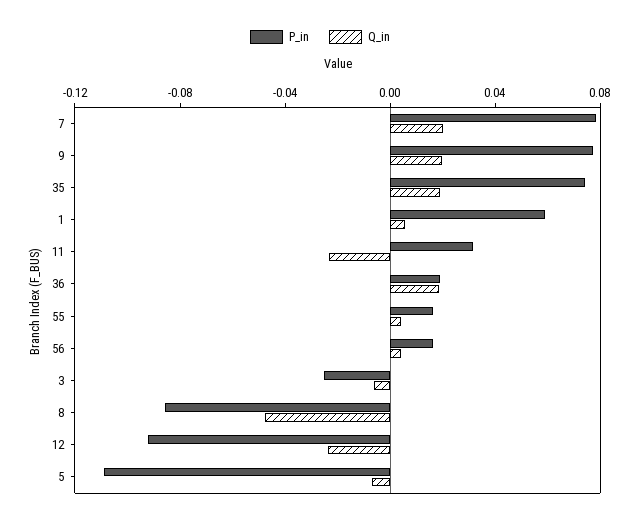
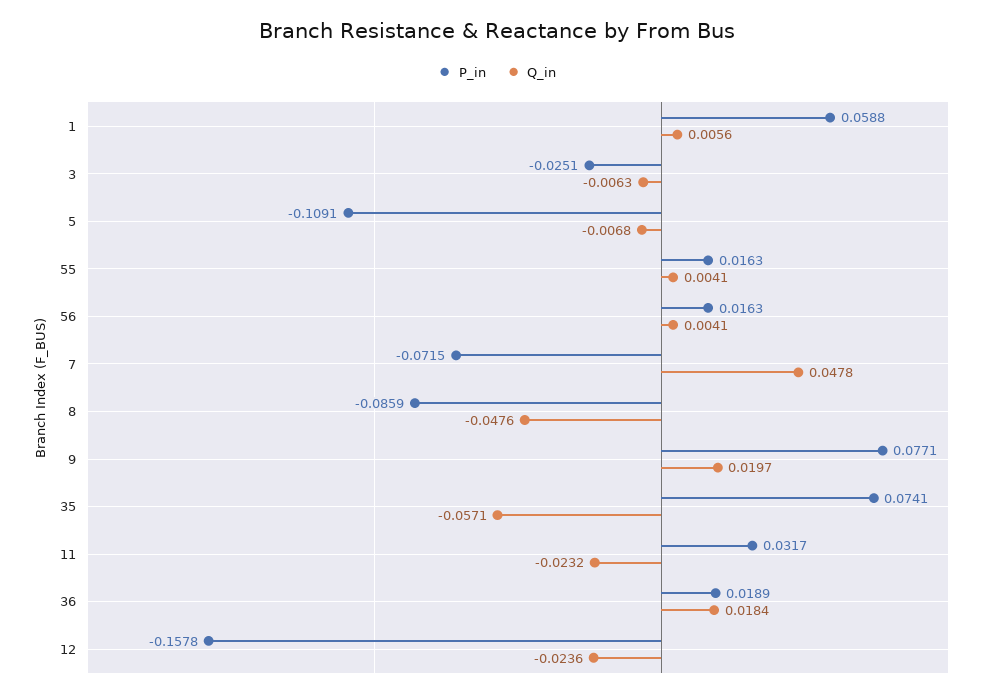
  {
    "P_in": {
-     "7": 0.08,
+     "7": -0.0715,
      "9": 0.0771,
      "35": 0.0741,
      "1": 0.0588,
      "11": 0.0317,
      "36": 0.0189,
      "55": 0.0163,
      "56": 0.0163,
      "3": -0.0251,
      "8": -0.0859,
-     "12": -0.09,
+     "12": -0.1578,
      "5": -0.1091
    },
    "Q_in": {
-     "7": 0.02,
+     "7": 0.0478,
      "9": 0.0197,
-     "35": 0.02,
+     "35": -0.0571,
      "1": 0.0056,
      "11": -0.0232,
      "36": 0.0184,
      "55": 0.0041,
      "56": 0.0041,
      "3": -0.0063,
      "8": -0.0476,
      "12": -0.0236,
      "5": -0.0068
    }
  }

